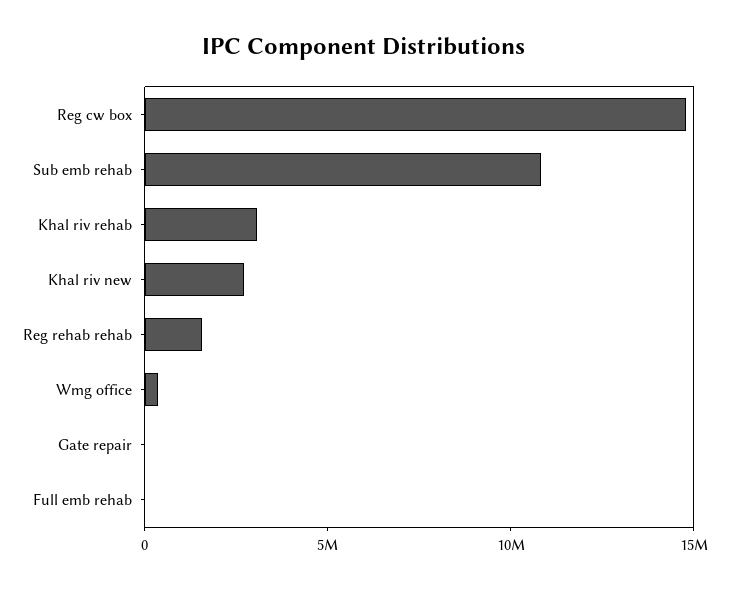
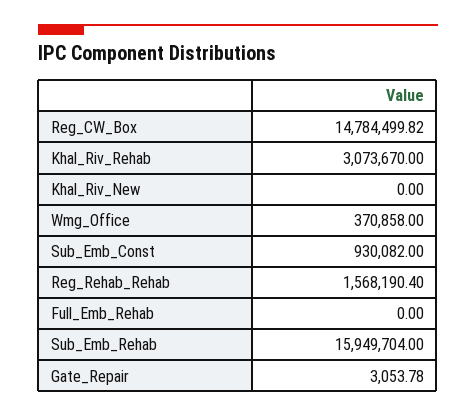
  {
    "Reg cw box": 14784499.82,
-   "Sub emb rehab": 11000000,
+   "Sub emb rehab": 15949704,
    "Khal riv rehab": 3073670,
-   "Khal riv new": 3000000,
+   "Khal riv new": 0,
    "Reg rehab rehab": 1568190.4,
    "Wmg office": 370858,
    "Gate repair": 3053.78,
-   "Full emb rehab": 0
+   "Full emb rehab": 0,
+   "Sub_Emb_Const": 930082
  }

